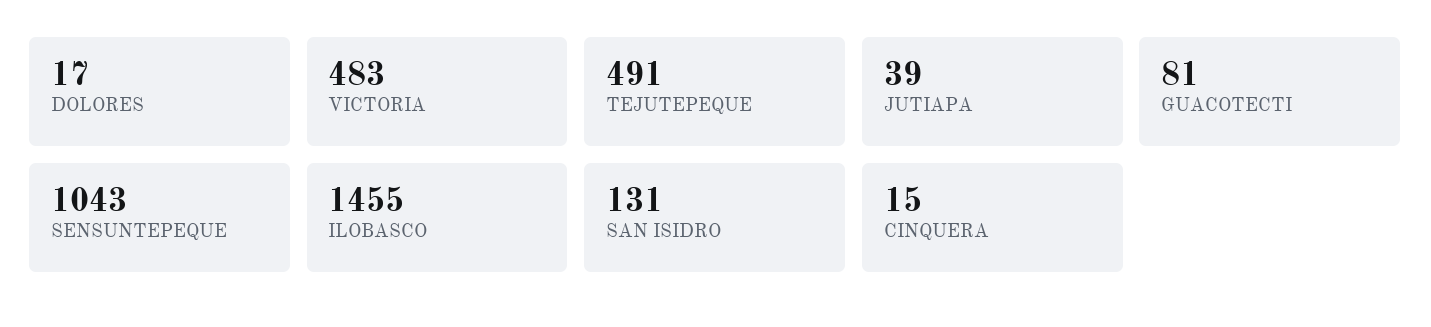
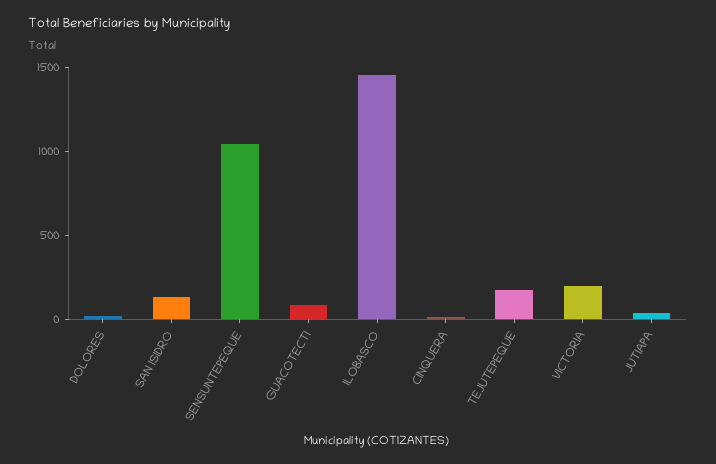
  {
    "DOLORES": 17,
-   "VICTORIA": 483,
+   "VICTORIA": 200,
-   "TEJUTEPEQUE": 491,
+   "TEJUTEPEQUE": 200,
    "JUTIAPA": 39,
    "GUACOTECTI": 81,
    "SENSUNTEPEQUE": 1043,
    "ILOBASCO": 1455,
    "SAN ISIDRO": 131,
    "CINQUERA": 15
  }

